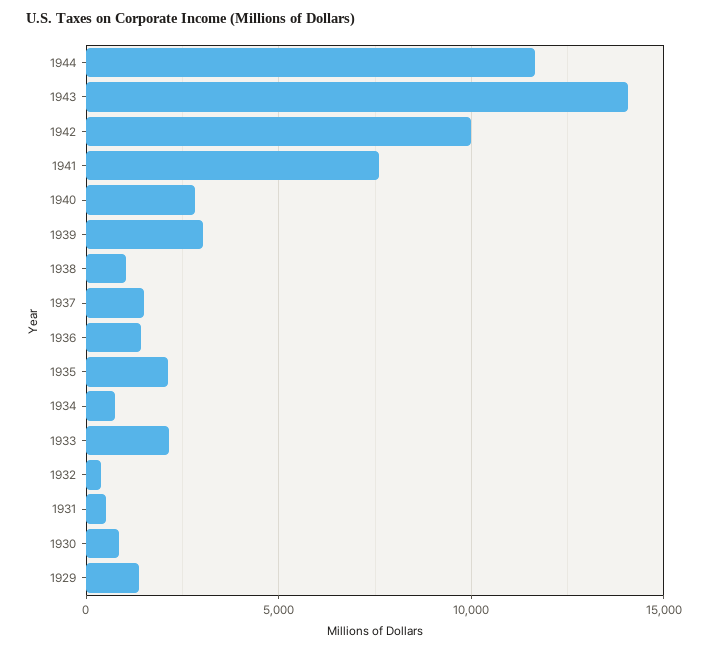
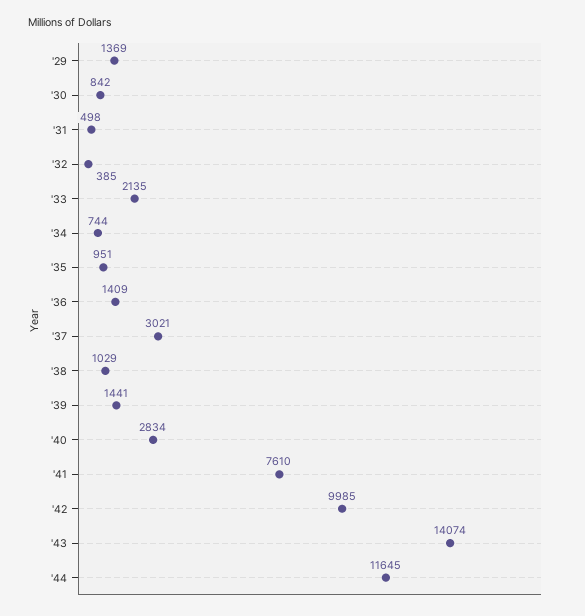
  {
    "1944": 11645,
    "1943": 14074,
    "1942": 9985,
    "1941": 7610,
    "1940": 2834,
-   "1939": 3000,
+   "1939": 1441,
    "1938": 1029,
-   "1937": 1500,
+   "1937": 3021,
    "1936": 1409,
-   "1935": 2000,
+   "1935": 951,
    "1934": 744,
    "1933": 2135,
    "1932": 385,
    "1931": 498,
    "1930": 842,
    "1929": 1369
  }

